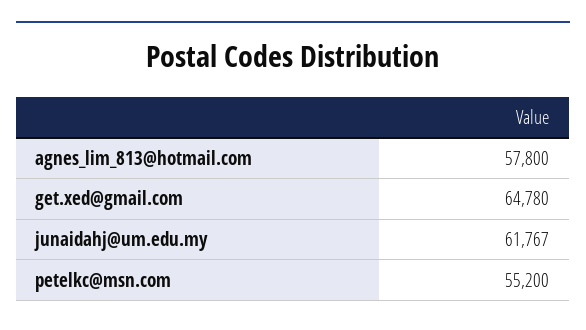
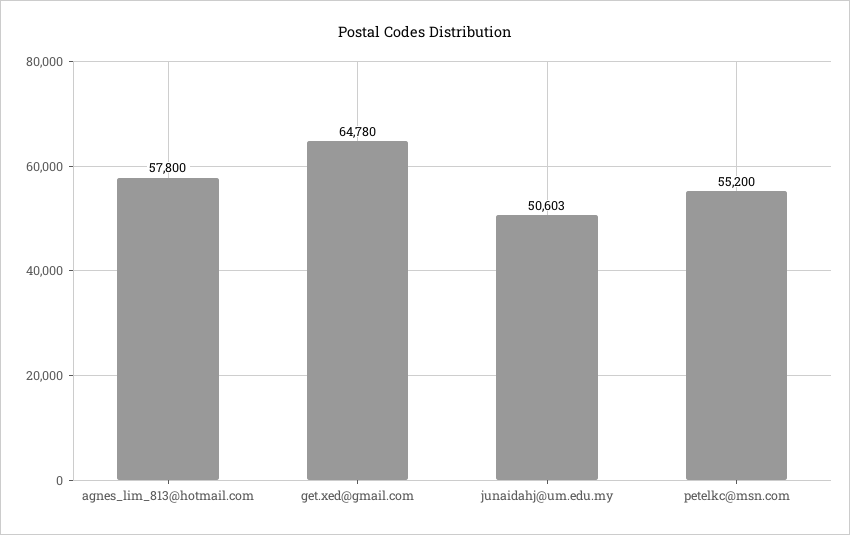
  {
    "agnes_lim_813@hotmail.com": 57800,
    "get.xed@gmail.com": 64780,
-   "junaidahj@um.edu.my": 61767,
+   "junaidahj@um.edu.my": 50603,
    "petelkc@msn.com": 55200
  }

